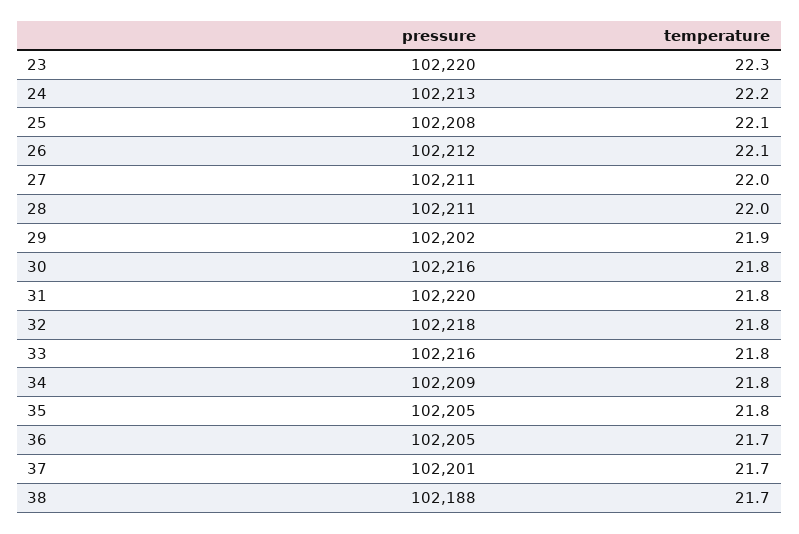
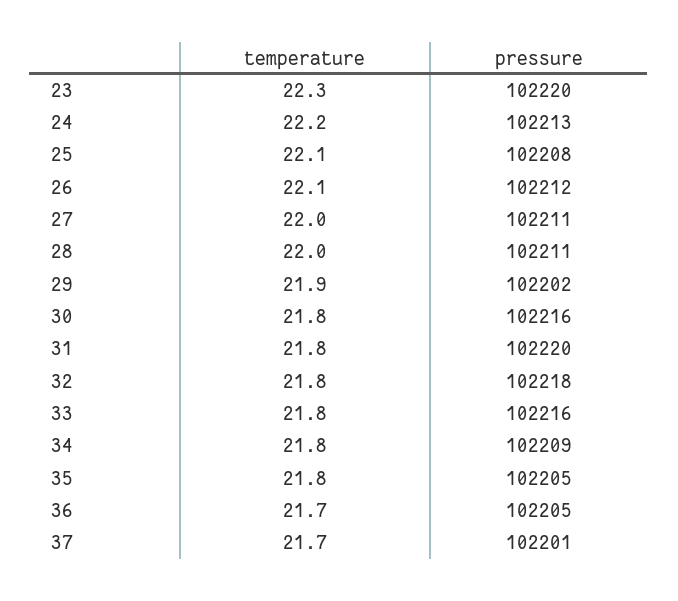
  {
    "pressure": {
      "23": 102220,
      "24": 102213,
      "25": 102208,
      "26": 102212,
      "27": 102211,
      "28": 102211,
      "29": 102202,
      "30": 102216,
      "31": 102220,
      "32": 102218,
      "33": 102216,
      "34": 102209,
      "35": 102205,
      "36": 102205,
-     "37": 102201,
+     "37": 102201
-     "38": 102188
    },
    "temperature": {
      "23": 22.3,
      "24": 22.2,
      "25": 22.1,
      "26": 22.1,
      "27": 22,
      "28": 22,
      "29": 21.9,
      "30": 21.8,
      "31": 21.8,
      "32": 21.8,
      "33": 21.8,
      "34": 21.8,
      "35": 21.8,
      "36": 21.7,
-     "37": 21.7,
+     "37": 21.7
-     "38": 21.7
    }
  }

